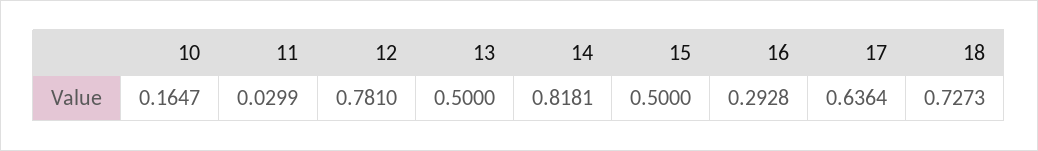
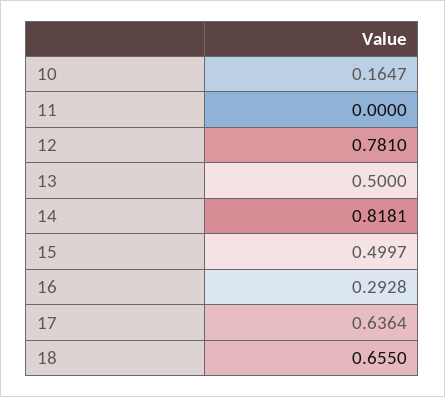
  {
    "10": 0.1647,
-   "11": 0.0299,
+   "11": 0,
    "12": 0.781,
    "13": 0.5,
    "14": 0.8181,
-   "15": 0.5,
+   "15": 0.4997,
    "16": 0.2928,
    "17": 0.6364,
-   "18": 0.7273
+   "18": 0.655
  }

